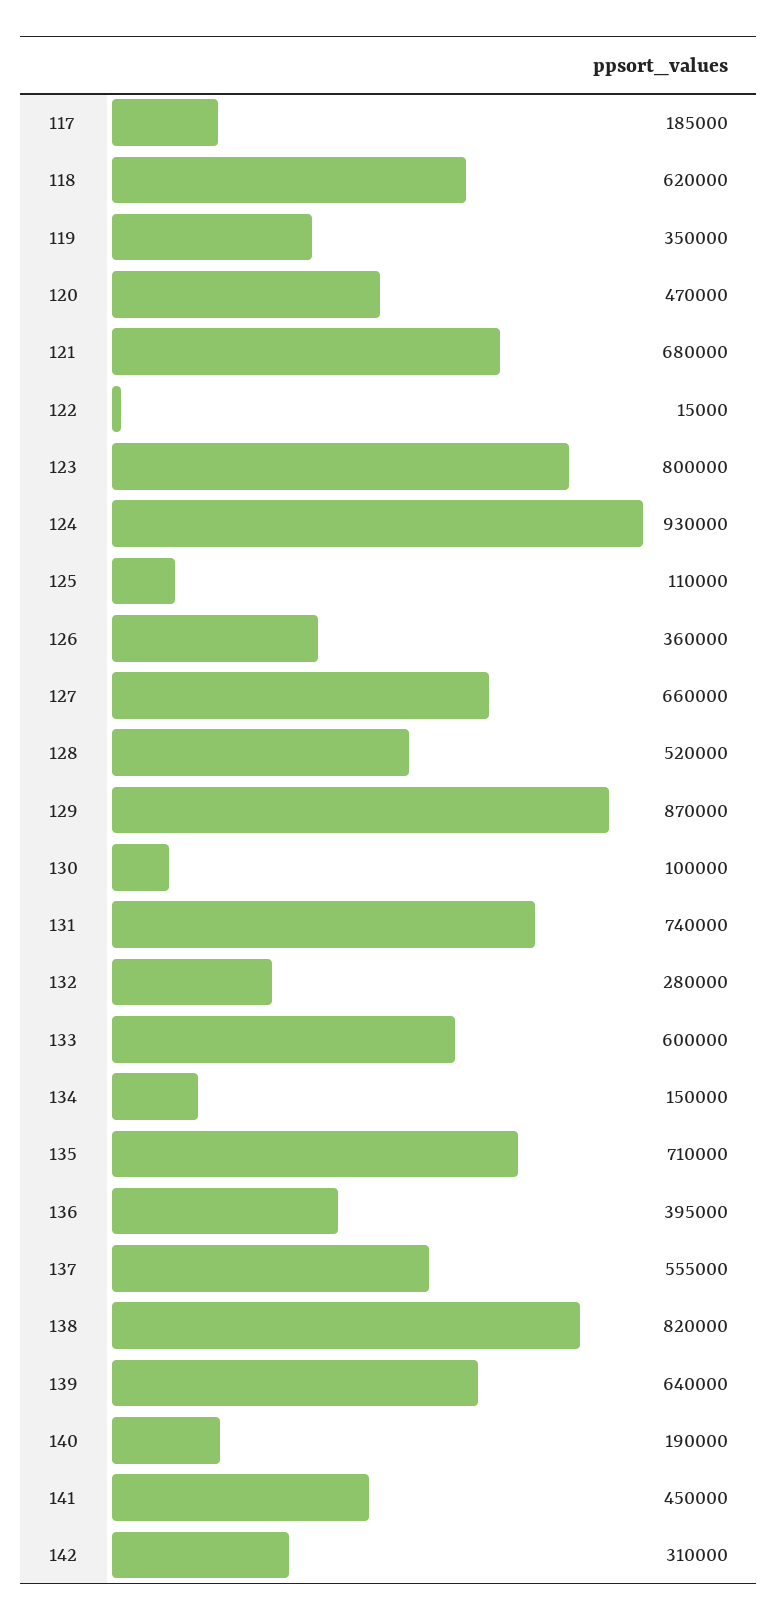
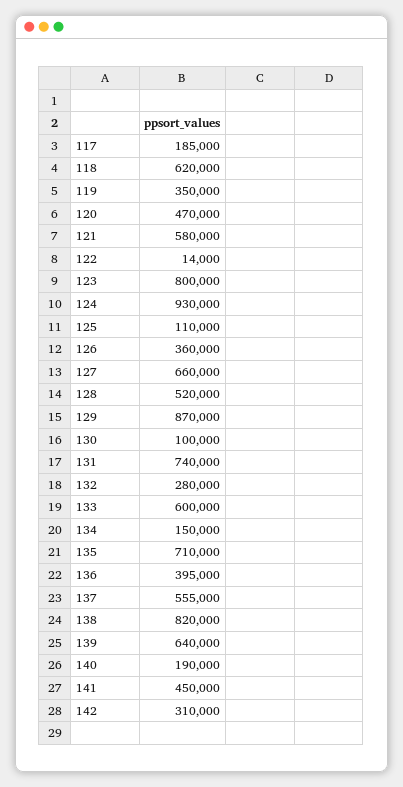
  {
    "117": 185000,
    "118": 620000,
    "119": 350000,
    "120": 470000,
-   "121": 680000,
+   "121": 580000,
-   "122": 15000,
+   "122": 14000,
    "123": 800000,
    "124": 930000,
    "125": 110000,
    "126": 360000,
    "127": 660000,
    "128": 520000,
    "129": 870000,
    "130": 100000,
    "131": 740000,
    "132": 280000,
    "133": 600000,
    "134": 150000,
    "135": 710000,
    "136": 395000,
    "137": 555000,
    "138": 820000,
    "139": 640000,
    "140": 190000,
    "141": 450000,
    "142": 310000
  }

